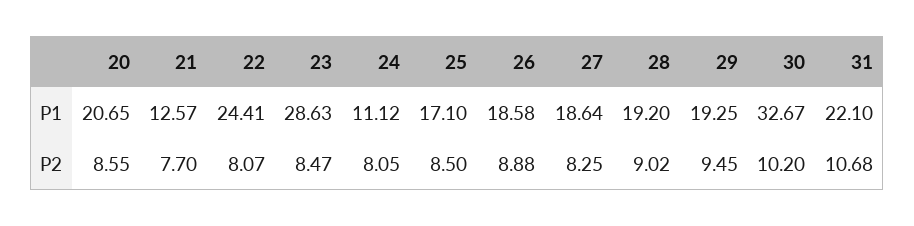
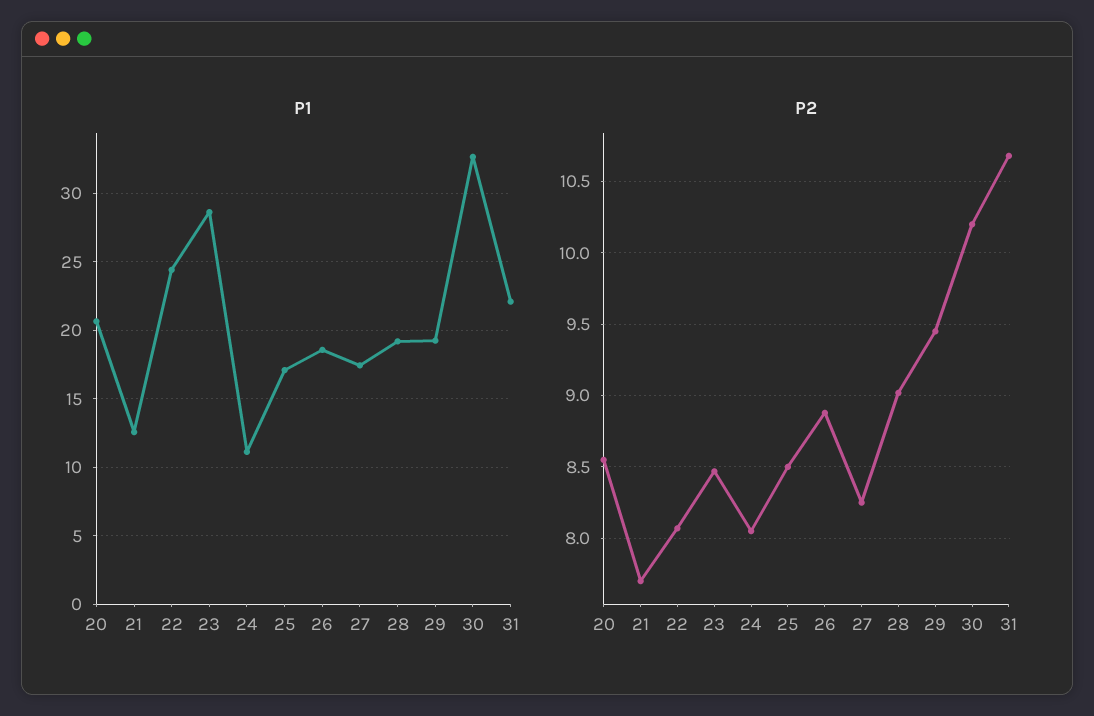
  {
    "P1": {
      "20": 20.65,
      "21": 12.57,
      "22": 24.41,
      "23": 28.63,
      "24": 11.12,
      "25": 17.1,
      "26": 18.58,
-     "27": 18.64,
+     "27": 17.5,
      "28": 19.2,
      "29": 19.25,
      "30": 32.67,
      "31": 22.1
    },
    "P2": {
      "20": 8.55,
      "21": 7.7,
      "22": 8.07,
      "23": 8.47,
      "24": 8.05,
      "25": 8.5,
      "26": 8.88,
      "27": 8.25,
      "28": 9.02,
      "29": 9.45,
      "30": 10.2,
      "31": 10.68
    }
  }

